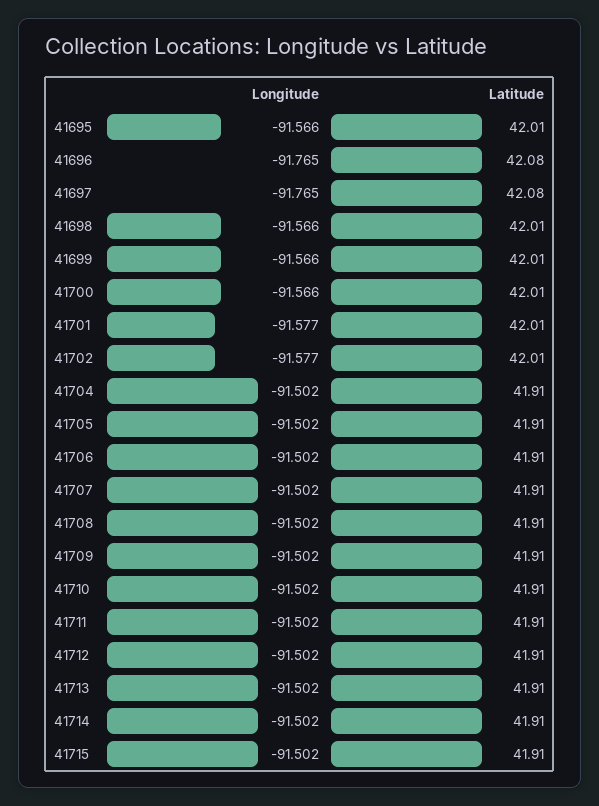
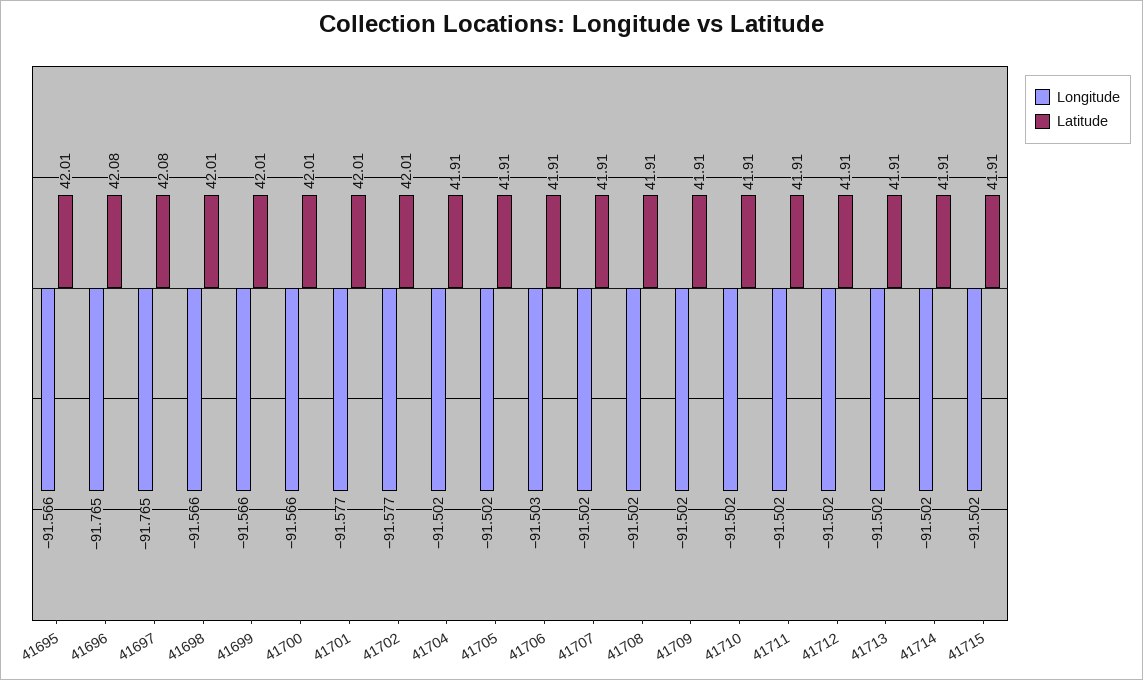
  {
    "Longitude": {
      "41695": -91.566,
      "41696": -91.765,
      "41697": -91.765,
      "41698": -91.566,
      "41699": -91.566,
      "41700": -91.566,
      "41701": -91.577,
      "41702": -91.577,
      "41704": -91.502,
      "41705": -91.502,
-     "41706": -91.502,
+     "41706": -91.503,
      "41707": -91.502,
      "41708": -91.502,
      "41709": -91.502,
      "41710": -91.502,
      "41711": -91.502,
      "41712": -91.502,
      "41713": -91.502,
      "41714": -91.502,
      "41715": -91.502
    },
    "Latitude": {
      "41695": 42.01,
      "41696": 42.08,
      "41697": 42.08,
      "41698": 42.01,
      "41699": 42.01,
      "41700": 42.01,
      "41701": 42.01,
      "41702": 42.01,
      "41704": 41.91,
      "41705": 41.91,
      "41706": 41.91,
      "41707": 41.91,
      "41708": 41.91,
      "41709": 41.91,
      "41710": 41.91,
      "41711": 41.91,
      "41712": 41.91,
      "41713": 41.91,
      "41714": 41.91,
      "41715": 41.91
    }
  }

